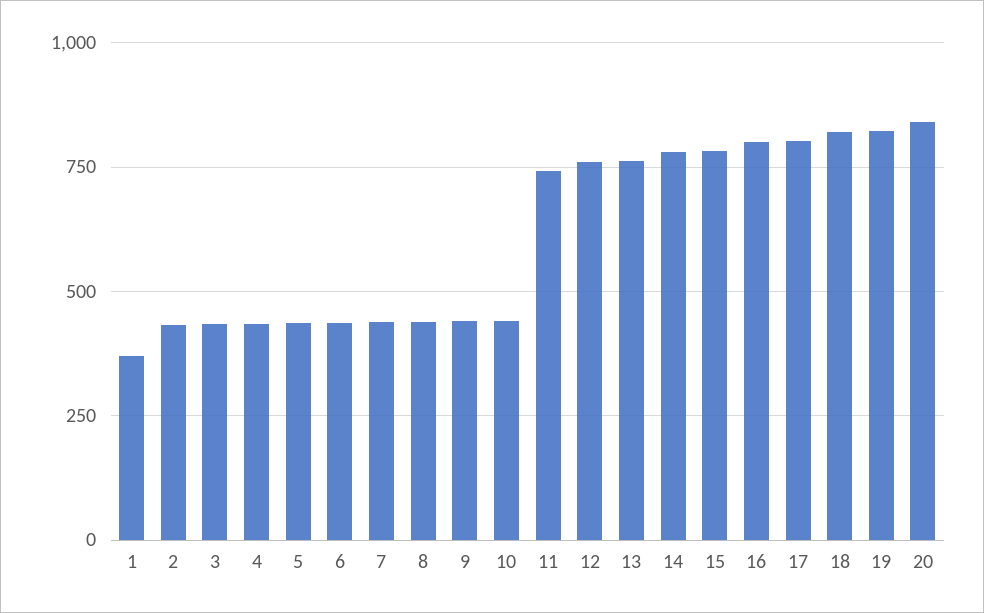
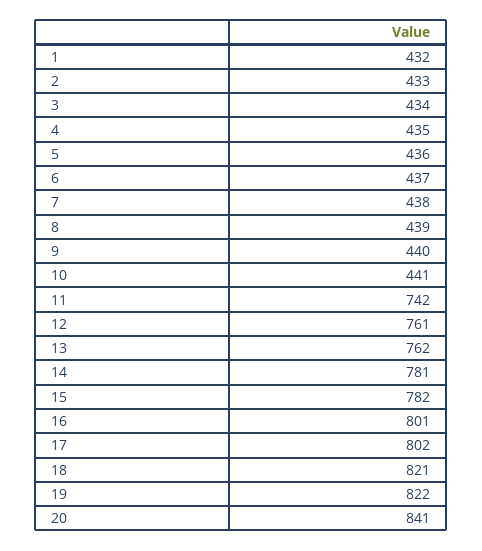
  {
-   "1": 375,
+   "1": 432,
    "2": 433,
    "3": 434,
    "4": 435,
    "5": 436,
    "6": 437,
    "7": 438,
    "8": 439,
    "9": 440,
    "10": 441,
    "11": 742,
    "12": 761,
    "13": 762,
    "14": 781,
    "15": 782,
    "16": 801,
    "17": 802,
    "18": 821,
    "19": 822,
    "20": 841
  }

